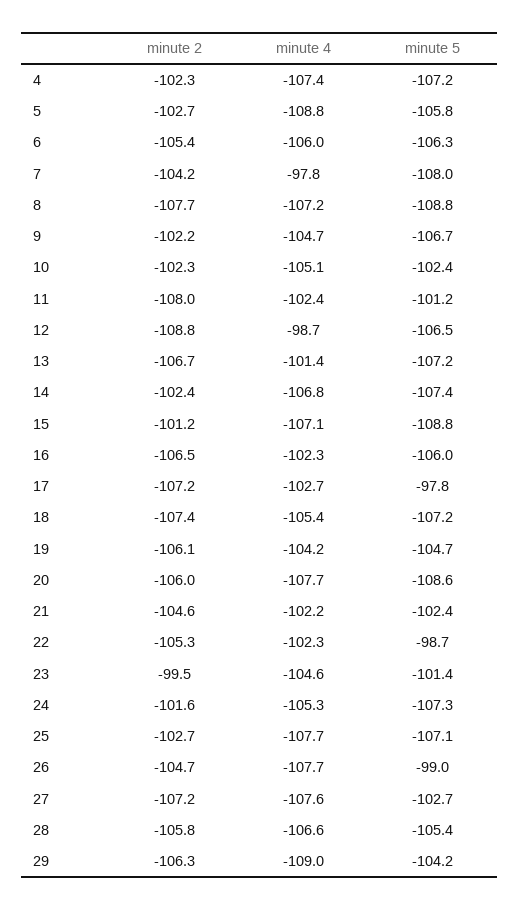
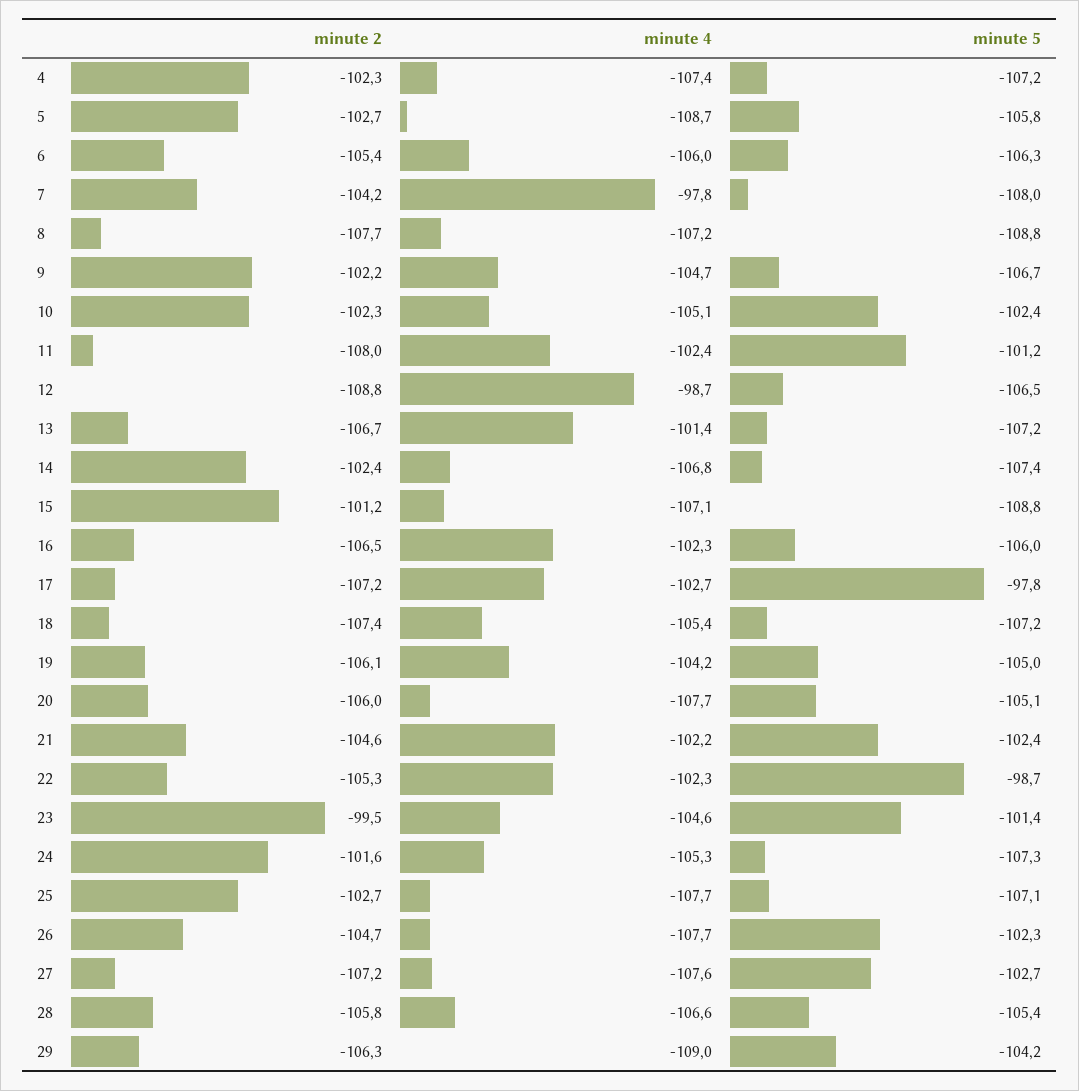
  {
    "minute 2": {
      "4": -102.3,
      "5": -102.7,
      "6": -105.4,
      "7": -104.2,
      "8": -107.7,
      "9": -102.2,
      "10": -102.3,
      "11": -108,
      "12": -108.8,
      "13": -106.7,
      "14": -102.4,
      "15": -101.2,
      "16": -106.5,
      "17": -107.2,
      "18": -107.4,
      "19": -106.1,
      "20": -106,
      "21": -104.6,
      "22": -105.3,
      "23": -99.5,
      "24": -101.6,
      "25": -102.7,
      "26": -104.7,
      "27": -107.2,
      "28": -105.8,
      "29": -106.3
    },
    "minute 4": {
      "4": -107.4,
-     "5": -108.8,
+     "5": -108.7,
      "6": -106,
      "7": -97.8,
      "8": -107.2,
      "9": -104.7,
      "10": -105.1,
      "11": -102.4,
      "12": -98.7,
      "13": -101.4,
      "14": -106.8,
      "15": -107.1,
      "16": -102.3,
      "17": -102.7,
      "18": -105.4,
      "19": -104.2,
      "20": -107.7,
      "21": -102.2,
      "22": -102.3,
      "23": -104.6,
      "24": -105.3,
      "25": -107.7,
      "26": -107.7,
      "27": -107.6,
      "28": -106.6,
      "29": -109
    },
    "minute 5": {
      "4": -107.2,
      "5": -105.8,
      "6": -106.3,
      "7": -108,
      "8": -108.8,
      "9": -106.7,
      "10": -102.4,
      "11": -101.2,
      "12": -106.5,
      "13": -107.2,
      "14": -107.4,
      "15": -108.8,
      "16": -106,
      "17": -97.8,
      "18": -107.2,
-     "19": -104.7,
+     "19": -105,
-     "20": -108.6,
+     "20": -105.1,
      "21": -102.4,
      "22": -98.7,
      "23": -101.4,
      "24": -107.3,
      "25": -107.1,
-     "26": -99,
+     "26": -102.3,
      "27": -102.7,
      "28": -105.4,
      "29": -104.2
    }
  }

